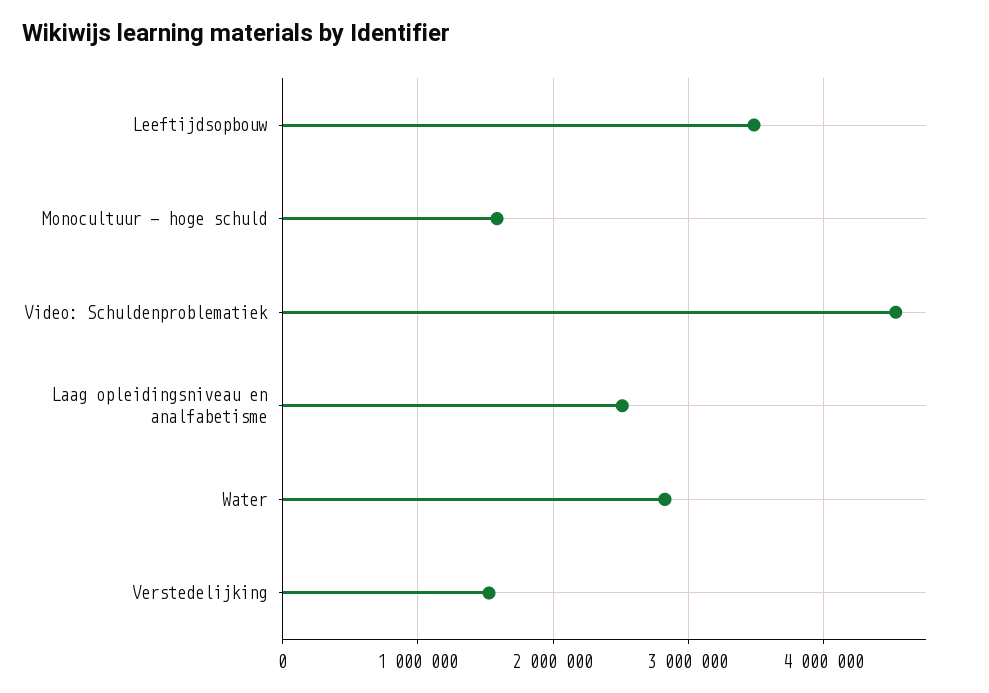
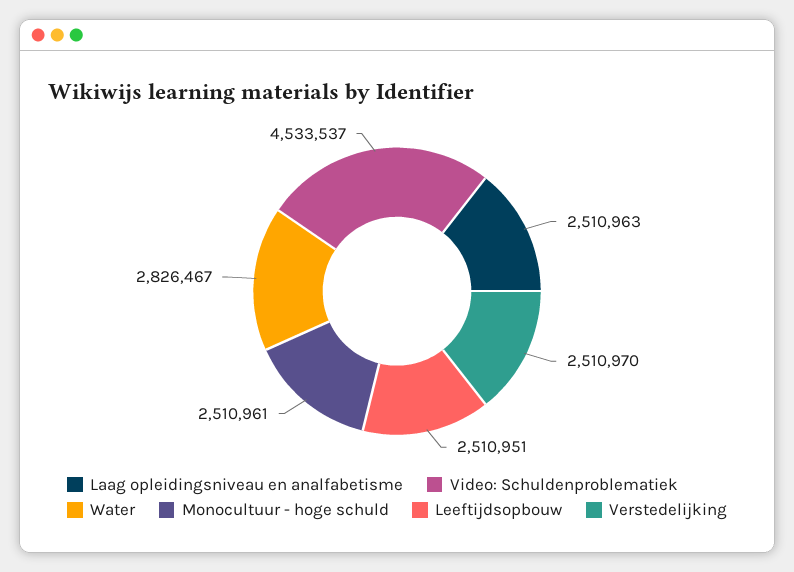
  {
-   "Leeftijdsopbouw": 3500000,
+   "Leeftijdsopbouw": 2510951,
-   "Monocultuur - hoge schuld": 1600000,
+   "Monocultuur - hoge schuld": 2510961,
    "Video: Schuldenproblematiek": 4533537,
    "Laag opleidingsniveau en analfabetisme": 2510963,
    "Water": 2826467,
-   "Verstedelijking": 1500000
+   "Verstedelijking": 2510970
  }

